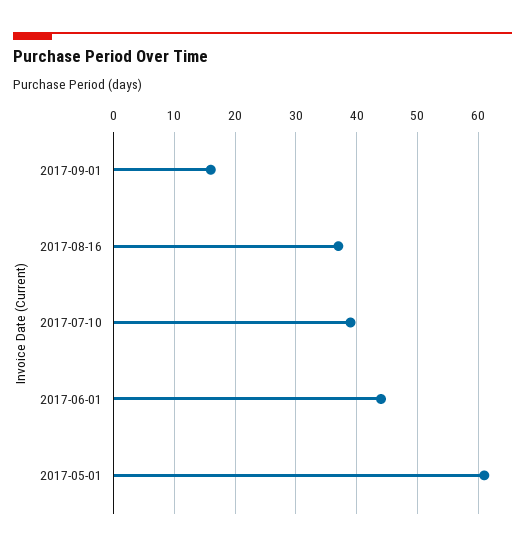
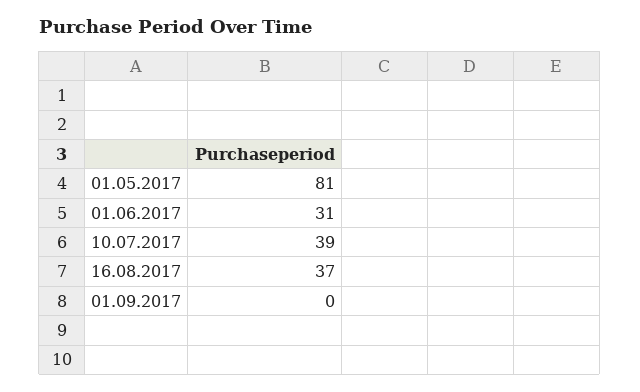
  {
-   "2017-09-01": 16,
+   "2017-09-01": 0,
    "2017-08-16": 37,
    "2017-07-10": 39,
-   "2017-06-01": 44,
+   "2017-06-01": 31,
-   "2017-05-01": 61
+   "2017-05-01": 81
  }

